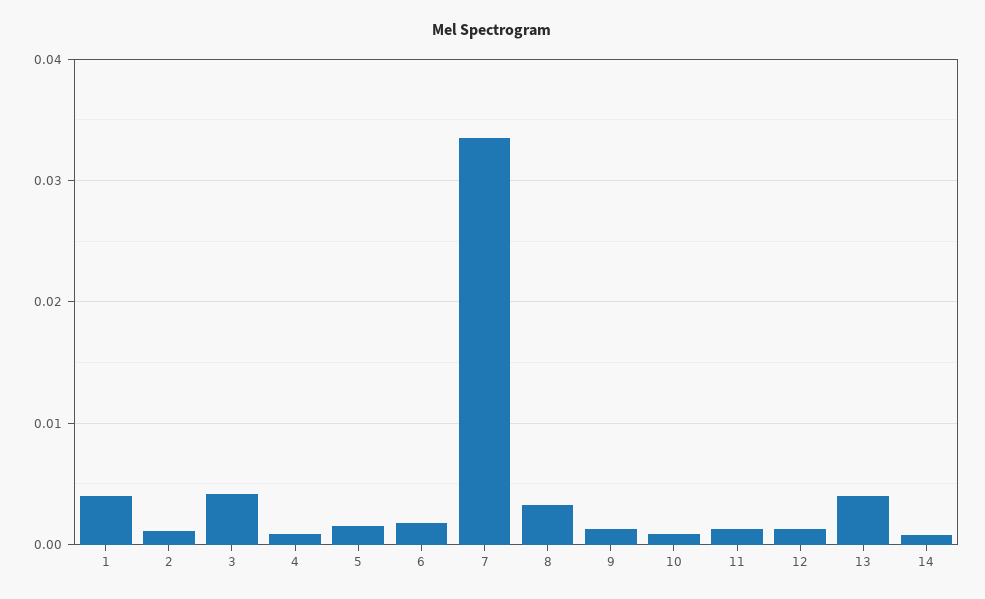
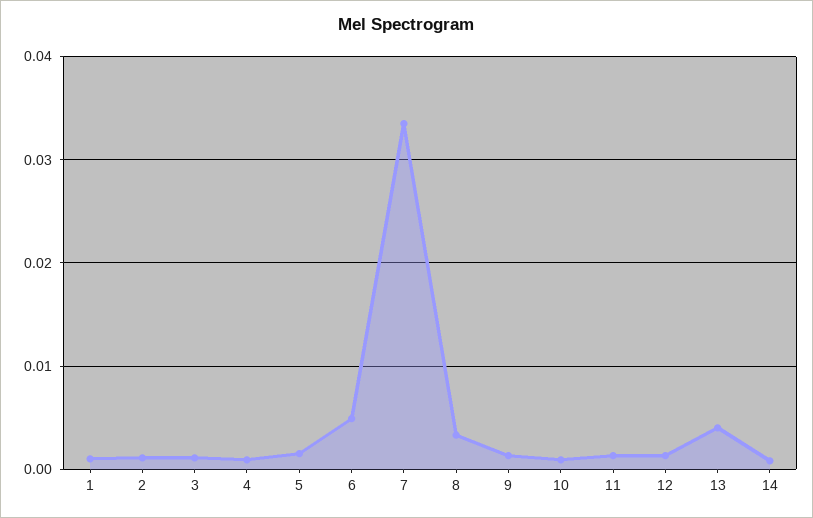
  {
-   "1": 0.004,
+   "1": 0.001,
    "2": 0.001,
-   "3": 0.004,
+   "3": 0.001,
    "4": 0.001,
    "5": 0.002,
-   "6": 0.002,
+   "6": 0.005,
    "7": 0.034,
    "8": 0.003,
    "9": 0.001,
    "10": 0.001,
    "11": 0.001,
    "12": 0.001,
    "13": 0.004,
    "14": 0.001
  }

